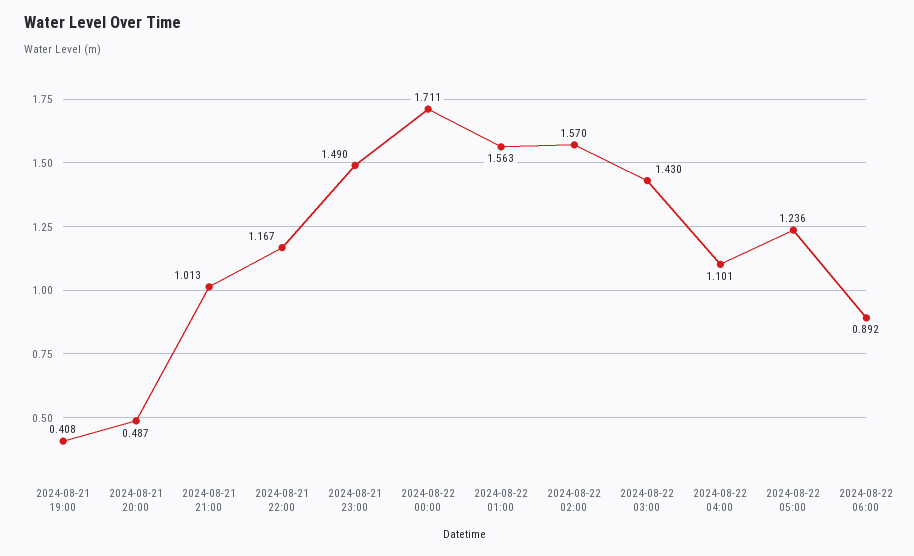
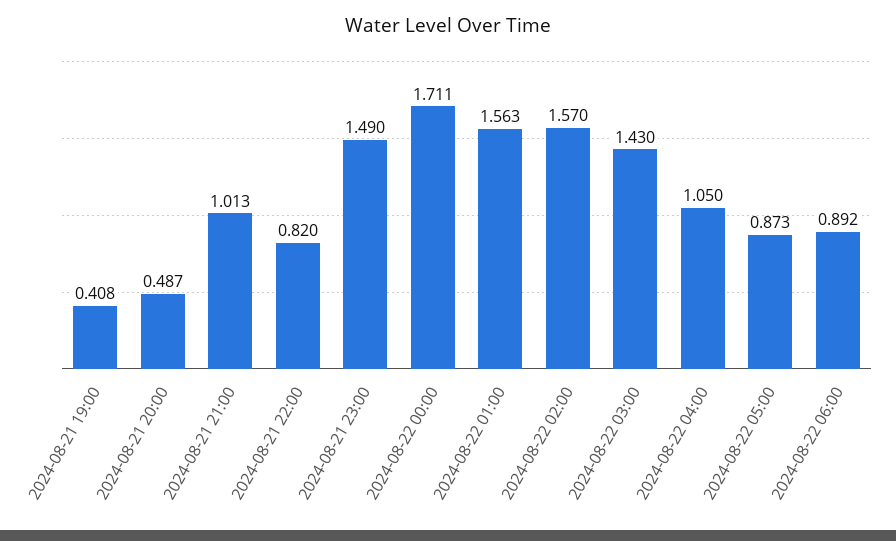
  {
    "2024-08-21 19:00": 0.408,
    "2024-08-21 20:00": 0.487,
    "2024-08-21 21:00": 1.013,
-   "2024-08-21 22:00": 1.167,
+   "2024-08-21 22:00": 0.82,
    "2024-08-21 23:00": 1.49,
    "2024-08-22 00:00": 1.711,
    "2024-08-22 01:00": 1.563,
    "2024-08-22 02:00": 1.57,
    "2024-08-22 03:00": 1.43,
-   "2024-08-22 04:00": 1.101,
+   "2024-08-22 04:00": 1.05,
-   "2024-08-22 05:00": 1.236,
+   "2024-08-22 05:00": 0.873,
    "2024-08-22 06:00": 0.892
  }

